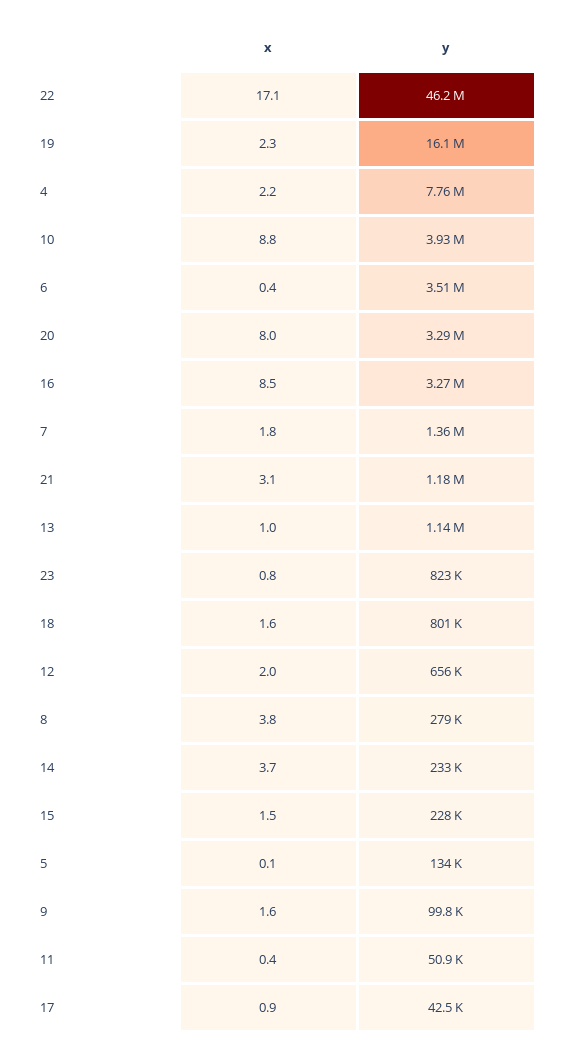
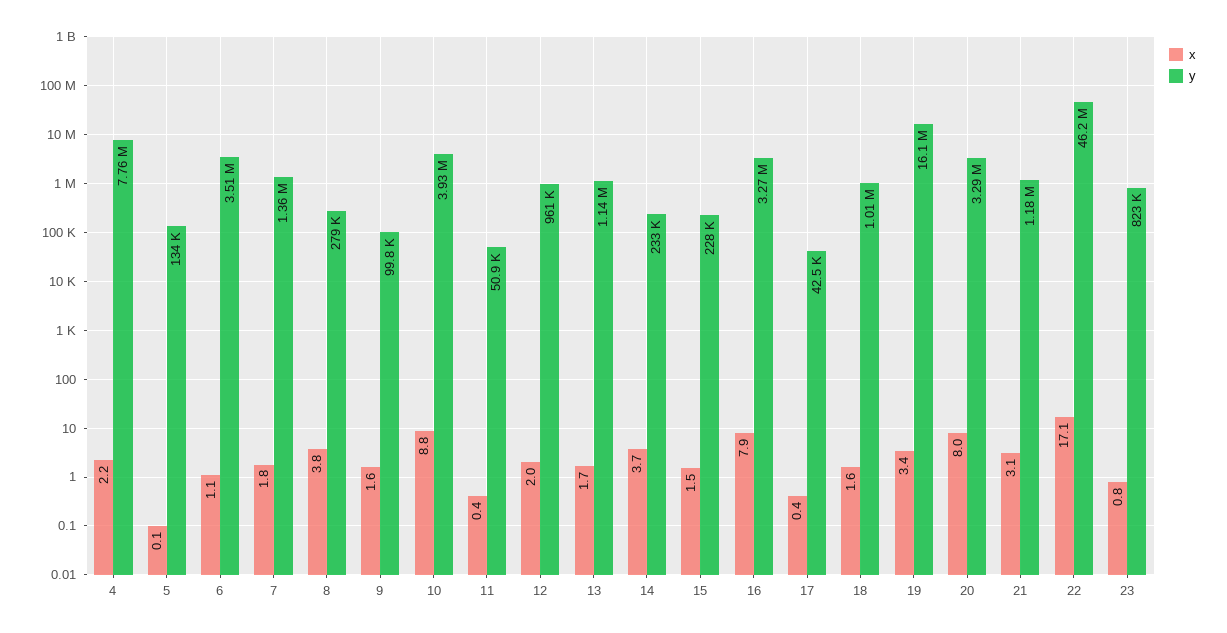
  {
    "x": {
      "22": 17.1,
-     "19": 2.3,
+     "19": 3.4,
      "4": 2.2,
      "10": 8.8,
-     "6": 0.4,
+     "6": 1.1,
      "20": 8,
-     "16": 8.5,
+     "16": 7.9,
      "7": 1.8,
      "21": 3.1,
-     "13": 1,
+     "13": 1.7,
      "23": 0.8,
      "18": 1.6,
      "12": 2,
      "8": 3.8,
      "14": 3.7,
      "15": 1.5,
      "5": 0.1,
      "9": 1.6,
      "11": 0.4,
-     "17": 0.9
+     "17": 0.4
    },
    "y": {
      "22": 46200000,
      "19": 16100000,
      "4": 7760000,
      "10": 3930000,
      "6": 3510000,
      "20": 3290000,
      "16": 3270000,
      "7": 1360000,
      "21": 1180000,
      "13": 1140000,
      "23": 823000,
-     "18": 801000,
+     "18": 1010000,
-     "12": 656000,
+     "12": 961000,
      "8": 279000,
      "14": 233000,
      "15": 228000,
      "5": 134000,
      "9": 99800,
      "11": 50900,
      "17": 42500
    }
  }

